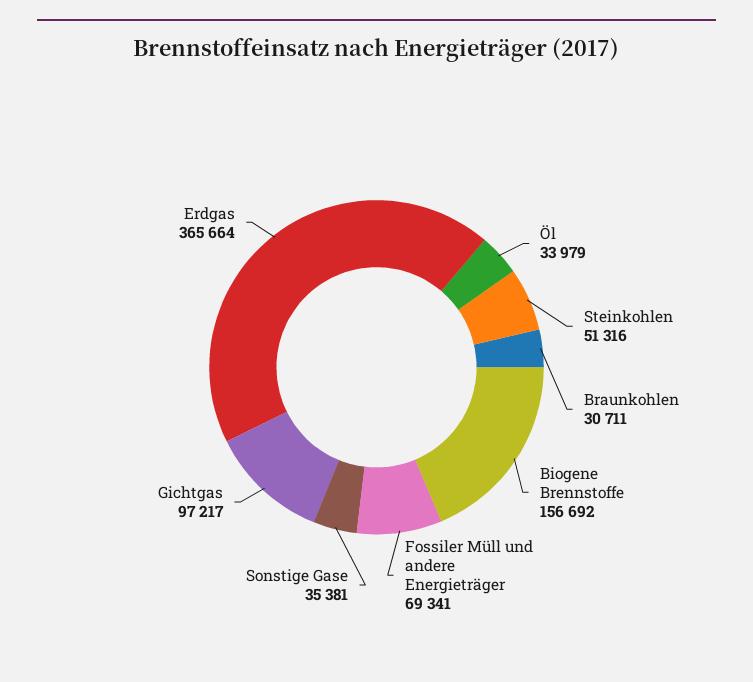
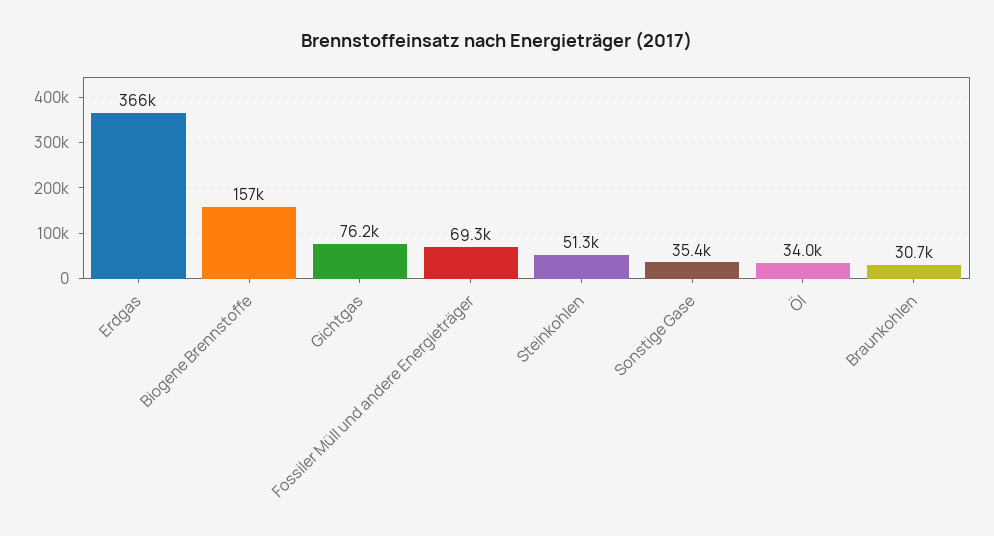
  {
    "Öl": 33979,
    "Steinkohlen": 51316,
    "Braunkohlen": 30711,
    "Biogene Brennstoffe": 156692,
    "Fossiler Müll und andere Energieträger": 69341,
    "Sonstige Gase": 35381,
-   "Gichtgas": 97217,
+   "Gichtgas": 76200,
    "Erdgas": 365664
  }

